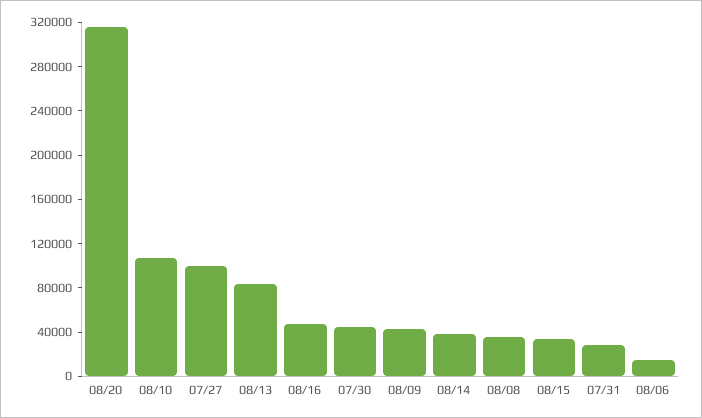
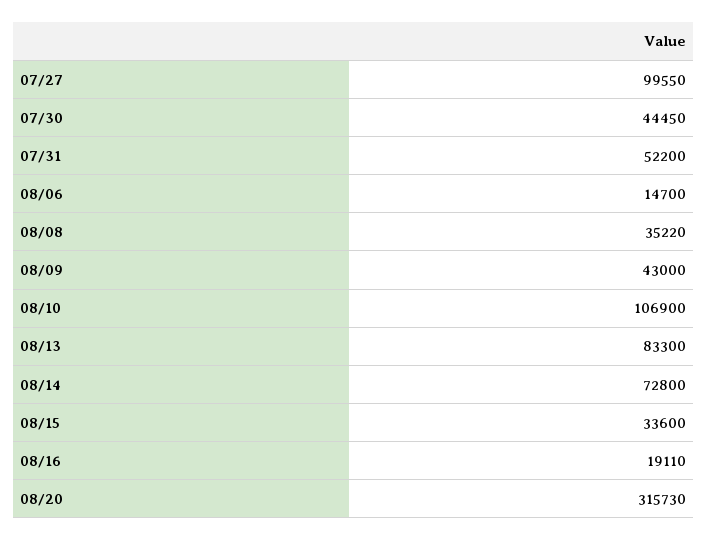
  {
    "08/20": 315730,
    "08/10": 106900,
    "07/27": 99550,
    "08/13": 83300,
-   "08/16": 50000,
+   "08/16": 19110,
    "07/30": 44450,
    "08/09": 43000,
-   "08/14": 40000,
+   "08/14": 72800,
    "08/08": 35220,
    "08/15": 33600,
-   "07/31": 30000,
+   "07/31": 52200,
    "08/06": 14700
  }

